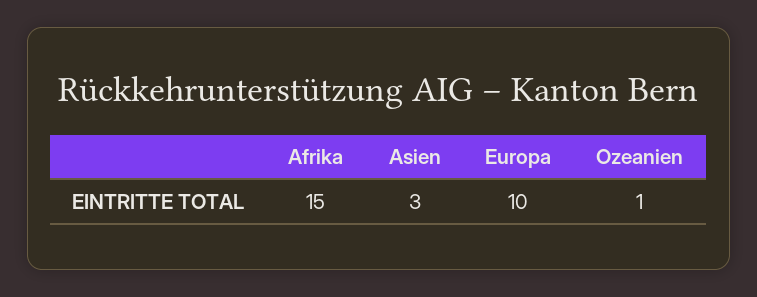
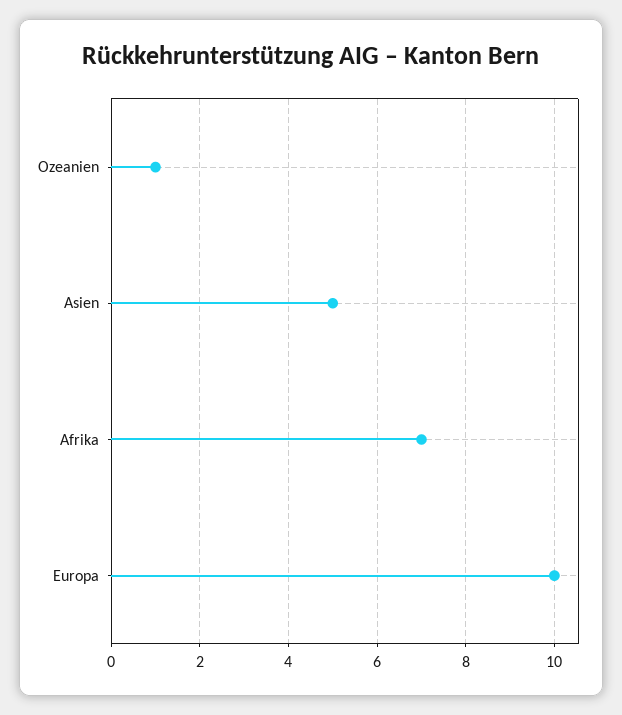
  {
-   "Afrika": 15,
+   "Afrika": 7,
-   "Asien": 3,
+   "Asien": 5,
    "Europa": 10,
    "Ozeanien": 1
  }

